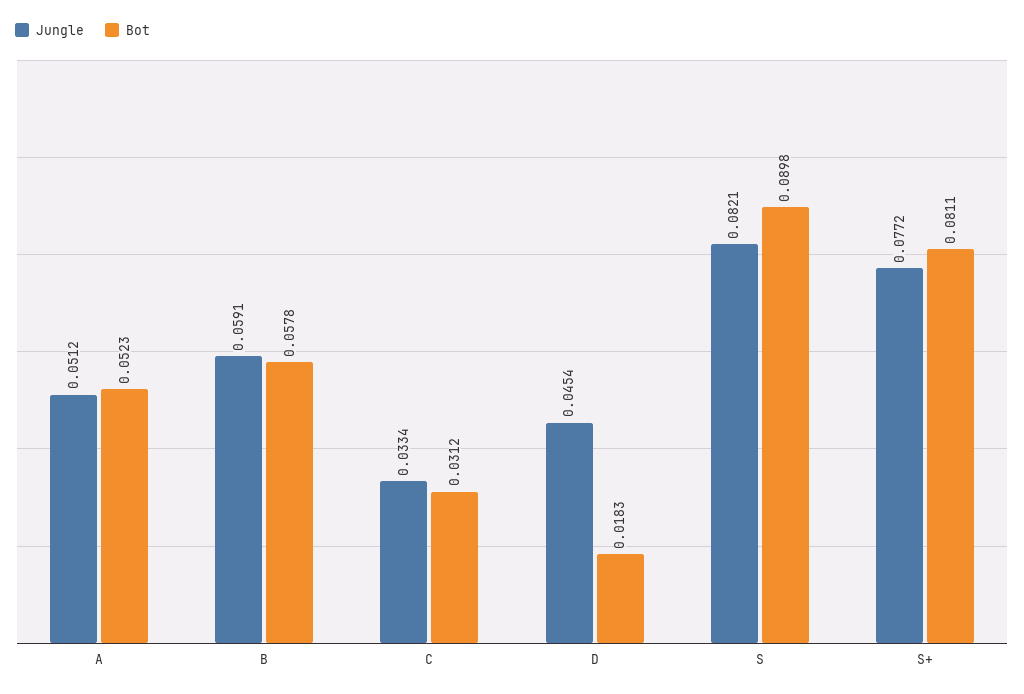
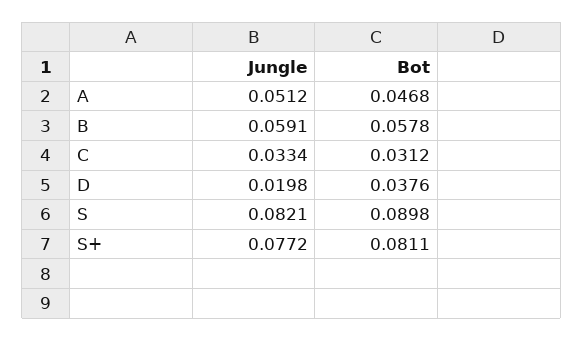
  {
    "Jungle": {
      "A": 0.0512,
      "B": 0.0591,
      "C": 0.0334,
-     "D": 0.0454,
+     "D": 0.0198,
      "S": 0.0821,
      "S+": 0.0772
    },
    "Bot": {
-     "A": 0.0523,
+     "A": 0.0468,
      "B": 0.0578,
      "C": 0.0312,
-     "D": 0.0183,
+     "D": 0.0376,
      "S": 0.0898,
      "S+": 0.0811
    }
  }

